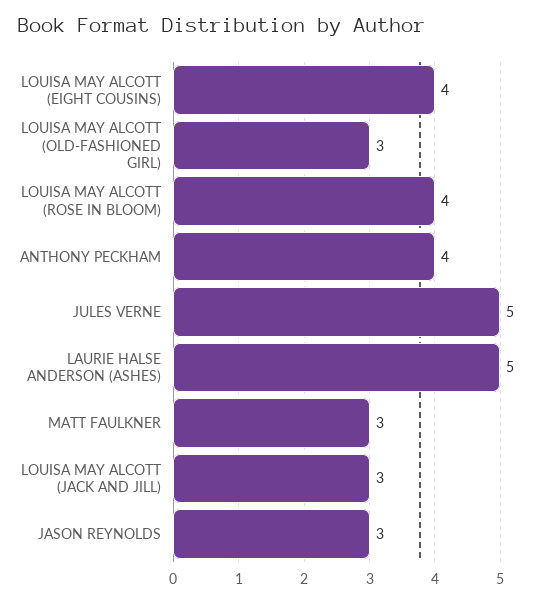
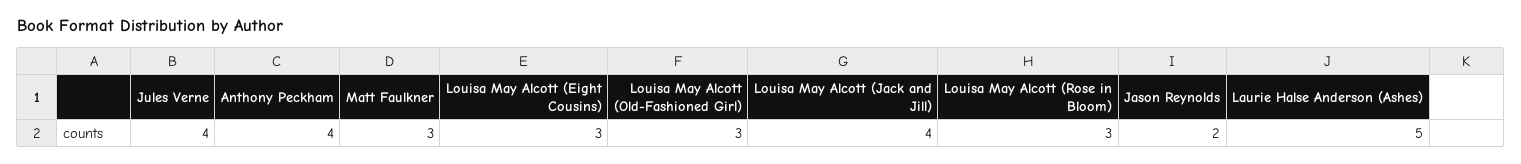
  {
-   "LOUISA MAY ALCOTT (EIGHT COUSINS)": 4,
+   "LOUISA MAY ALCOTT (EIGHT COUSINS)": 3,
    "LOUISA MAY ALCOTT (OLD-FASHIONED GIRL)": 3,
-   "LOUISA MAY ALCOTT (ROSE IN BLOOM)": 4,
+   "LOUISA MAY ALCOTT (ROSE IN BLOOM)": 3,
    "ANTHONY PECKHAM": 4,
-   "JULES VERNE": 5,
+   "JULES VERNE": 4,
    "LAURIE HALSE ANDERSON (ASHES)": 5,
    "MATT FAULKNER": 3,
-   "LOUISA MAY ALCOTT (JACK AND JILL)": 3,
+   "LOUISA MAY ALCOTT (JACK AND JILL)": 4,
-   "JASON REYNOLDS": 3
+   "JASON REYNOLDS": 2
  }

